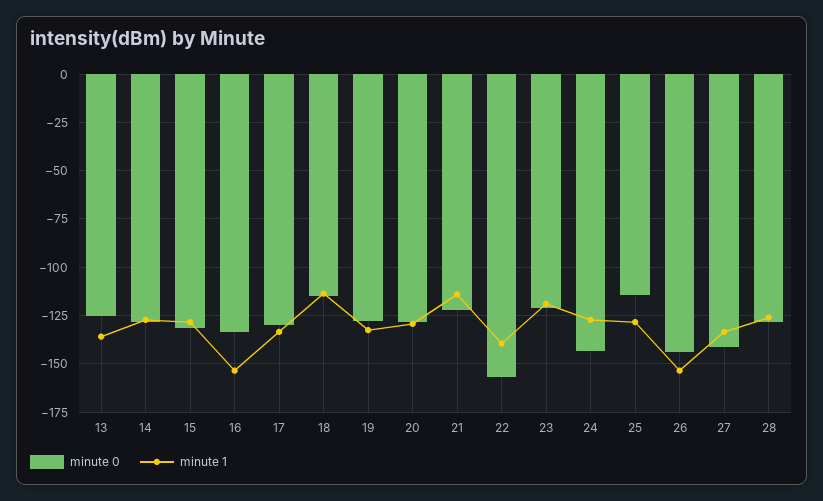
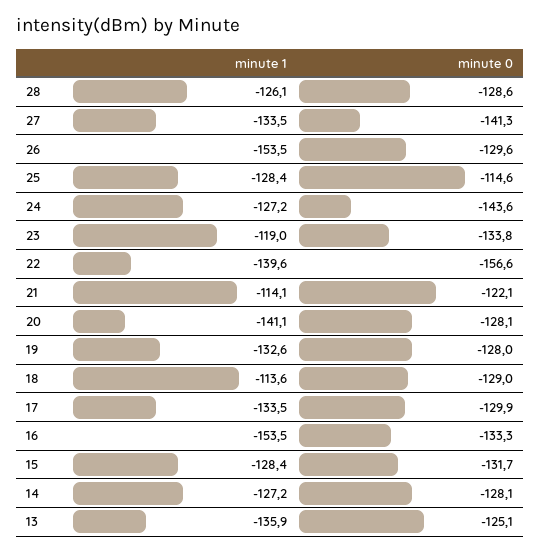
  {
    "minute 0": {
      "13": -125.1,
      "14": -128.1,
      "15": -131.7,
      "16": -133.3,
      "17": -129.9,
-     "18": -115,
+     "18": -129,
      "19": -128,
      "20": -128.1,
      "21": -122.1,
      "22": -156.6,
-     "23": -120,
+     "23": -133.8,
      "24": -143.6,
      "25": -114.6,
-     "26": -145,
+     "26": -129.6,
      "27": -141.3,
      "28": -128.6
    },
    "minute 1": {
      "13": -135.9,
      "14": -127.2,
      "15": -128.4,
      "16": -153.5,
      "17": -133.5,
      "18": -113.6,
      "19": -132.6,
-     "20": -130,
+     "20": -141.1,
      "21": -114.1,
      "22": -139.6,
      "23": -119,
      "24": -127.2,
      "25": -128.4,
      "26": -153.5,
      "27": -133.5,
      "28": -126.1
    }
  }

